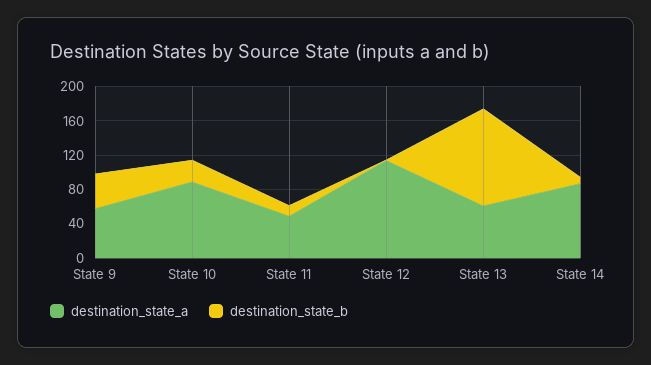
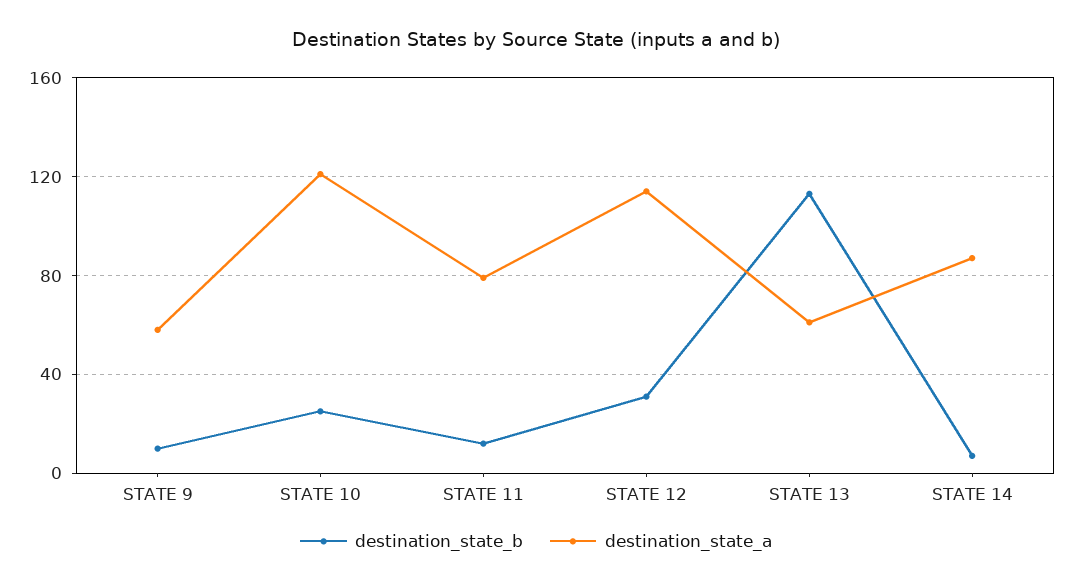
  {
    "destination_state_a": {
      "State 9": 60,
-     "State 10": 90,
+     "State 10": 120,
-     "State 11": 50,
+     "State 11": 80,
      "State 12": 115,
      "State 13": 60,
      "State 14": 85
    },
    "destination_state_b": {
-     "State 9": 40,
+     "State 9": 10,
      "State 10": 25,
      "State 11": 10,
-     "State 12": 0,
+     "State 12": 30,
      "State 13": 115,
      "State 14": 5
    }
  }

